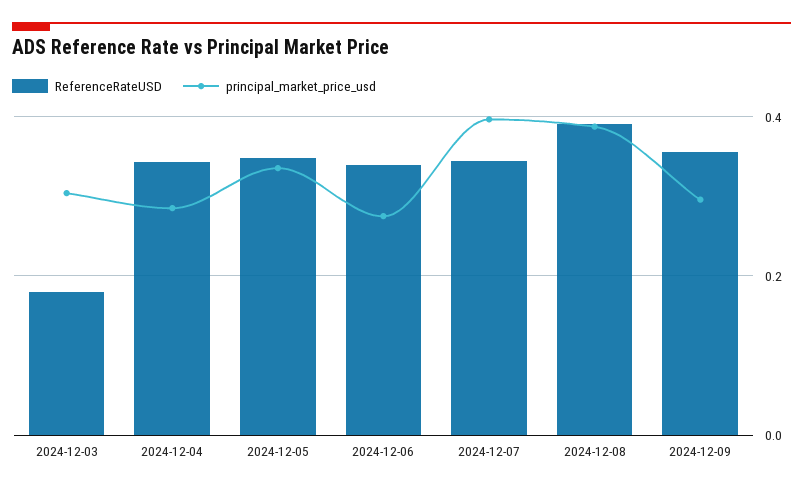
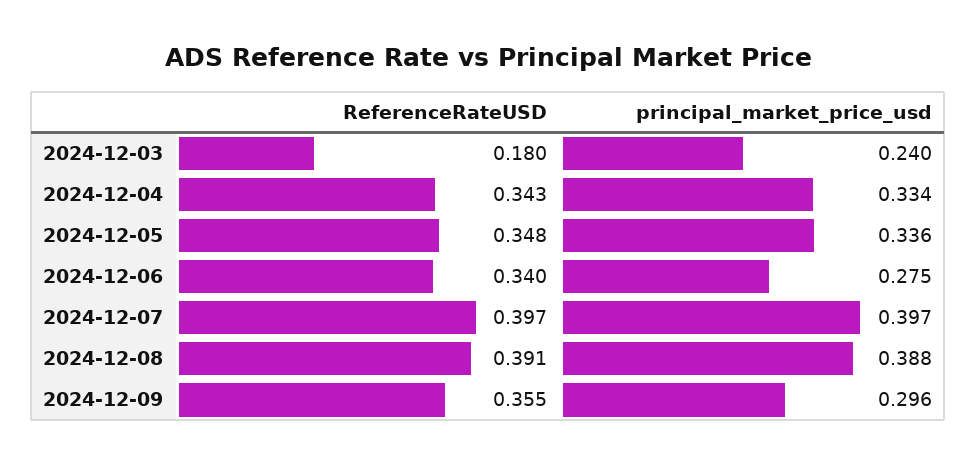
  {
    "ReferenceRateUSD": {
      "2024-12-03": 0.18,
      "2024-12-04": 0.343,
      "2024-12-05": 0.348,
      "2024-12-06": 0.34,
-     "2024-12-07": 0.34,
+     "2024-12-07": 0.397,
      "2024-12-08": 0.391,
      "2024-12-09": 0.355
    },
    "principal_market_price_usd": {
-     "2024-12-03": 0.3,
+     "2024-12-03": 0.24,
-     "2024-12-04": 0.28,
+     "2024-12-04": 0.334,
      "2024-12-05": 0.336,
      "2024-12-06": 0.275,
      "2024-12-07": 0.397,
      "2024-12-08": 0.388,
      "2024-12-09": 0.296
    }
  }

